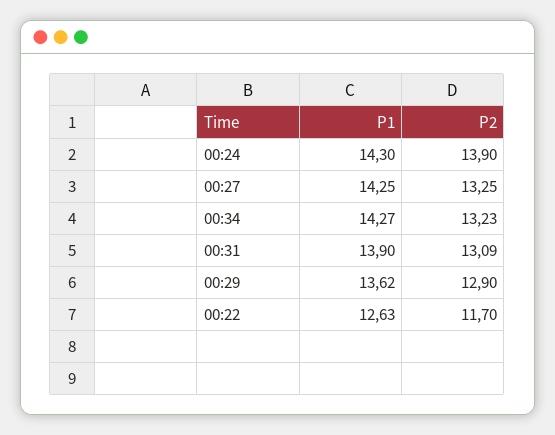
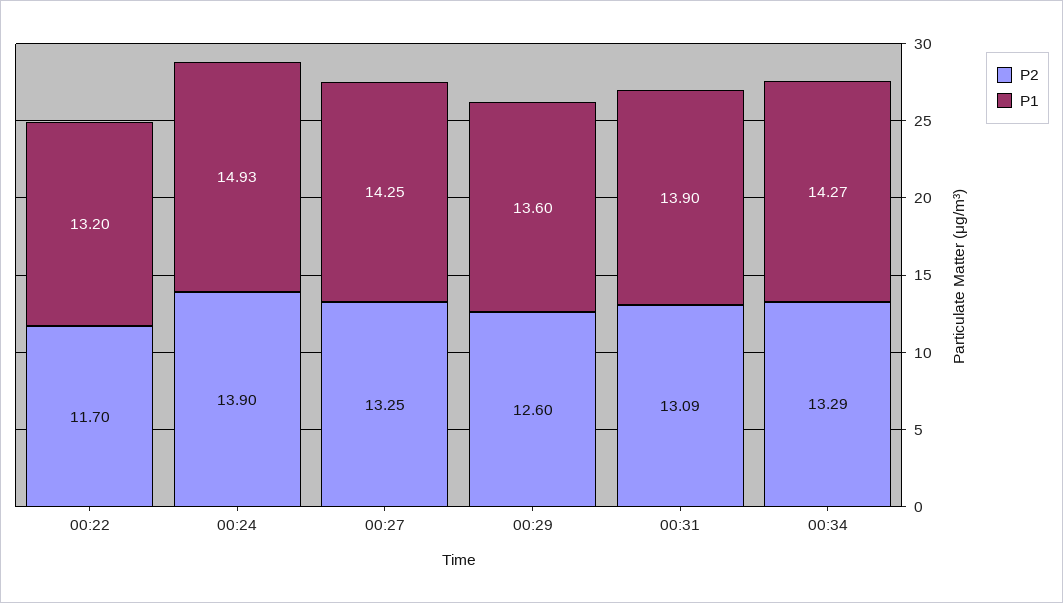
  {
    "P1": {
-     "00:24": 14.3,
+     "00:24": 14.93,
      "00:27": 14.25,
      "00:34": 14.27,
      "00:31": 13.9,
-     "00:29": 13.62,
+     "00:29": 13.6,
-     "00:22": 12.63
+     "00:22": 13.2
    },
    "P2": {
      "00:24": 13.9,
      "00:27": 13.25,
-     "00:34": 13.23,
+     "00:34": 13.29,
      "00:31": 13.09,
-     "00:29": 12.9,
+     "00:29": 12.6,
      "00:22": 11.7
    }
  }

